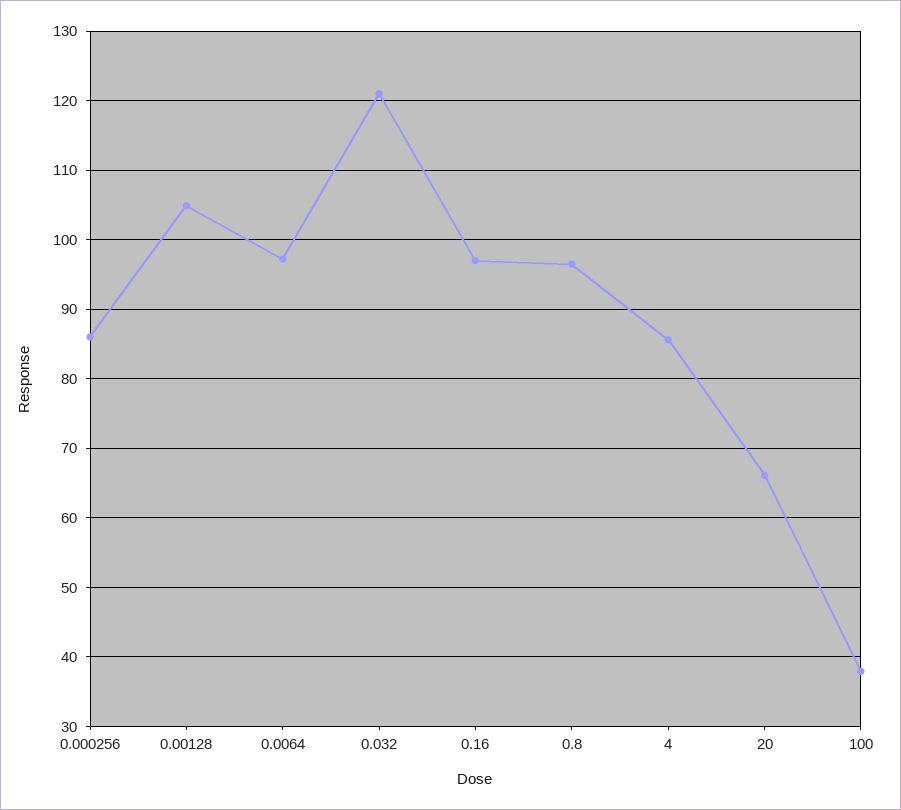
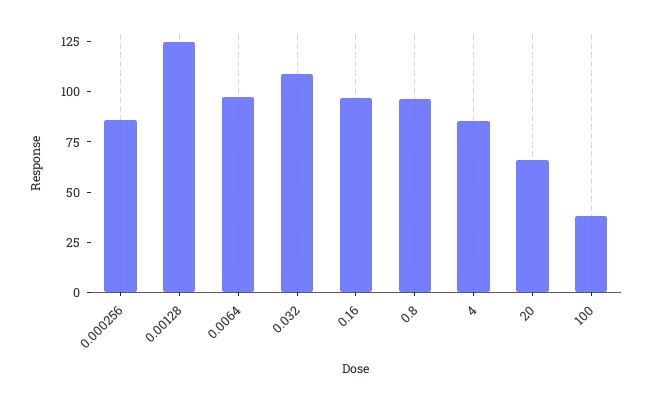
  {
    "0.000256": 86,
-   "0.00128": 105,
+   "0.00128": 125,
    "0.0064": 97,
-   "0.032": 121,
+   "0.032": 110,
    "0.16": 97,
    "0.8": 97,
    "4": 86,
    "20": 66,
    "100": 38
  }

